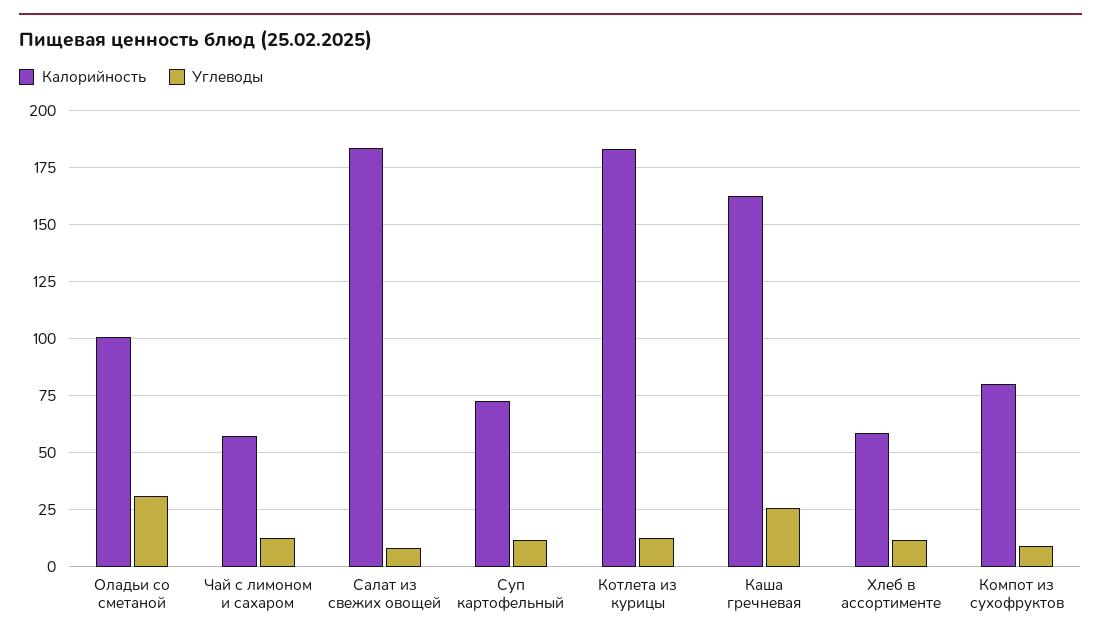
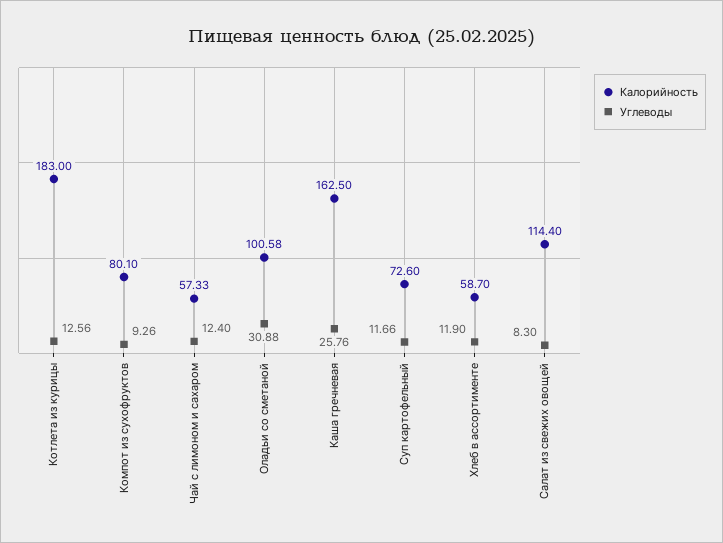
  {
    "Калорийность": {
      "Оладьи со сметаной": 100.58,
      "Чай с лимоном и сахаром": 57.33,
-     "Салат из свежих овощей": 185,
+     "Салат из свежих овощей": 114.4,
      "Суп картофельный": 72.6,
      "Котлета из курицы": 183,
      "Каша гречневая": 162.5,
      "Хлеб в ассортименте": 58.7,
      "Компот из сухофруктов": 80.1
    },
    "Углеводы": {
      "Оладьи со сметаной": 30.88,
      "Чай с лимоном и сахаром": 12.4,
      "Салат из свежих овощей": 8.3,
      "Суп картофельный": 11.66,
      "Котлета из курицы": 12.56,
      "Каша гречневая": 25.76,
      "Хлеб в ассортименте": 11.9,
      "Компот из сухофруктов": 9.26
    }
  }

